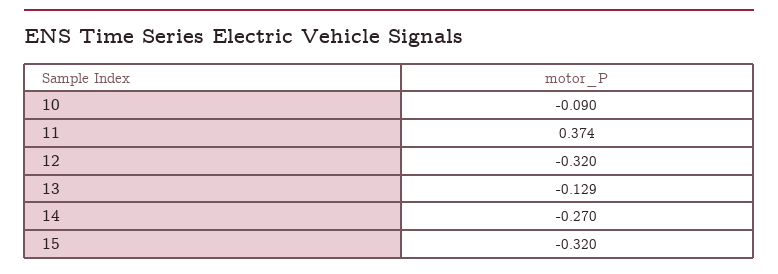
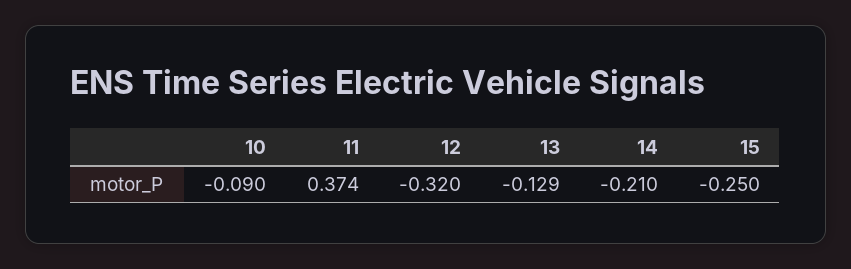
  {
    "10": -0.09,
    "11": 0.374,
    "12": -0.32,
    "13": -0.129,
-   "14": -0.27,
+   "14": -0.21,
-   "15": -0.32
+   "15": -0.25
  }

